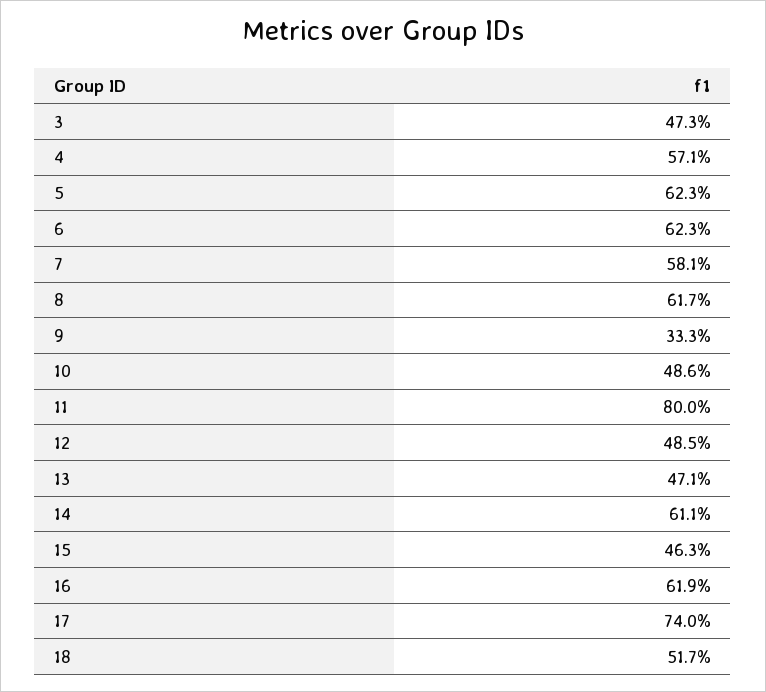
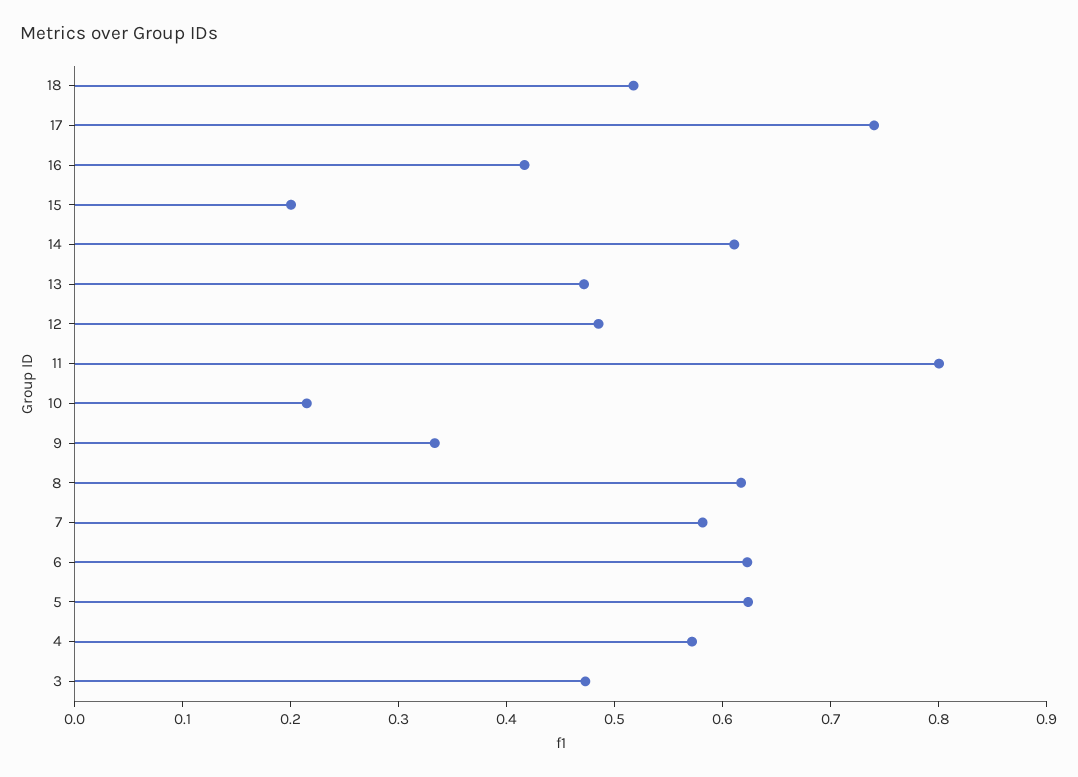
  {
    "3": 0.473,
    "4": 0.571,
    "5": 0.623,
    "6": 0.623,
    "7": 0.581,
    "8": 0.617,
    "9": 0.333,
-   "10": 0.486,
+   "10": 0.22,
    "11": 0.8,
    "12": 0.485,
    "13": 0.471,
    "14": 0.611,
-   "15": 0.463,
+   "15": 0.2,
-   "16": 0.619,
+   "16": 0.42,
    "17": 0.74,
    "18": 0.517
  }

